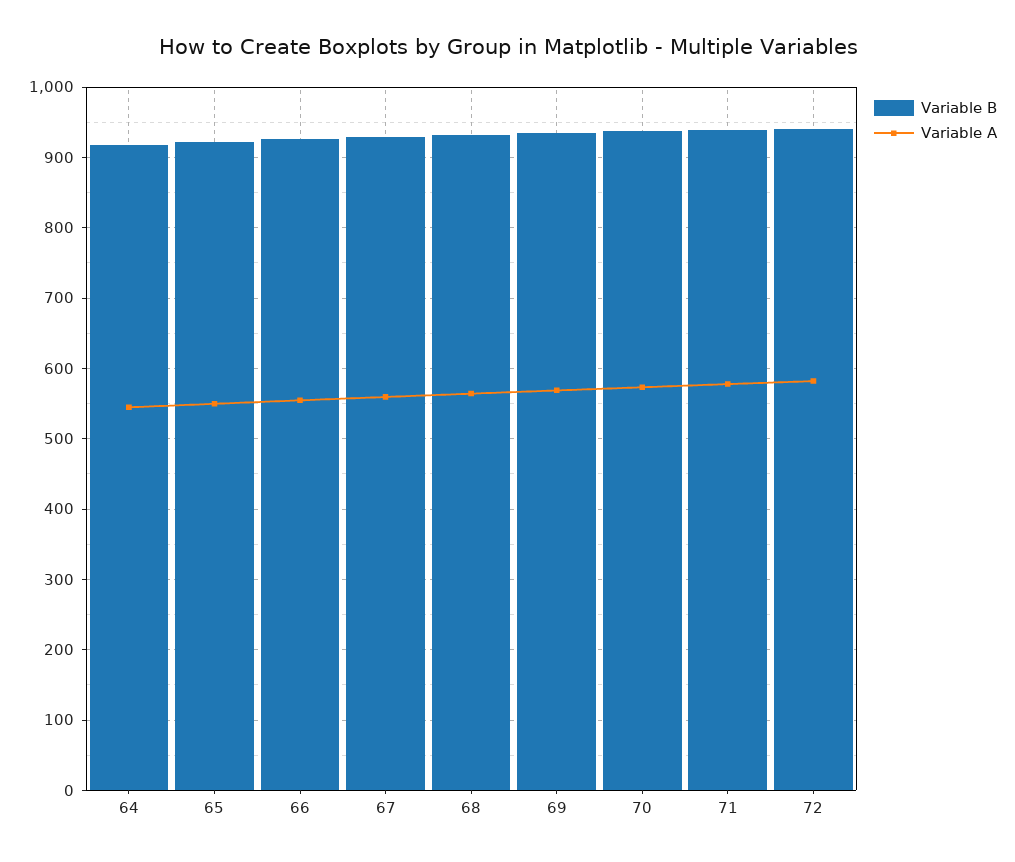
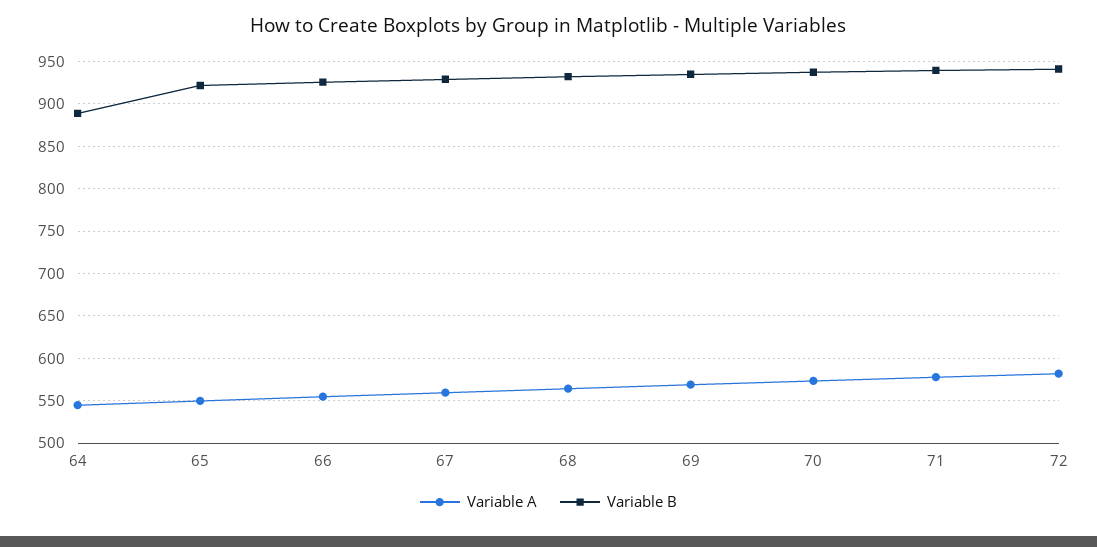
  {
    "Variable B": {
-     "64": 920,
+     "64": 890,
      "65": 920,
      "66": 930,
      "67": 930,
      "68": 930,
      "69": 940,
      "70": 940,
      "71": 940,
      "72": 940
    },
    "Variable A": {
      "64": 540,
      "65": 550,
      "66": 550,
      "67": 560,
      "68": 560,
      "69": 570,
      "70": 570,
      "71": 580,
      "72": 580
    }
  }

